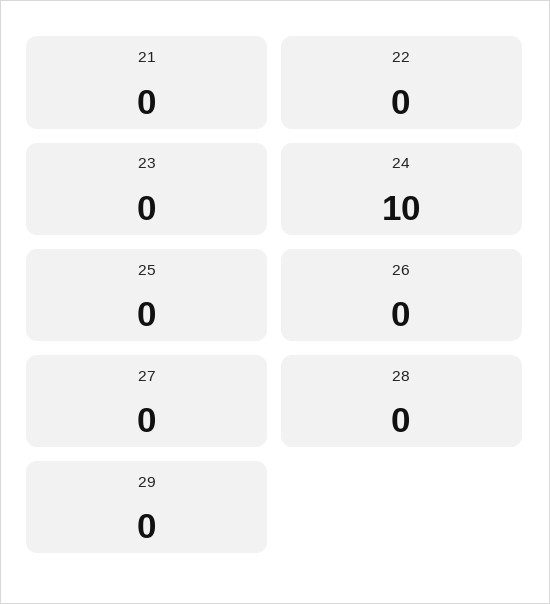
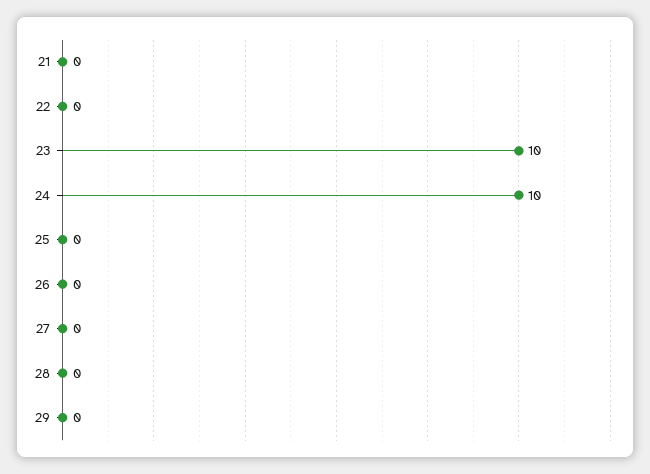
  {
    "21": 0,
    "22": 0,
-   "23": 0,
+   "23": 10,
    "24": 10,
    "25": 0,
    "26": 0,
    "27": 0,
    "28": 0,
    "29": 0
  }

